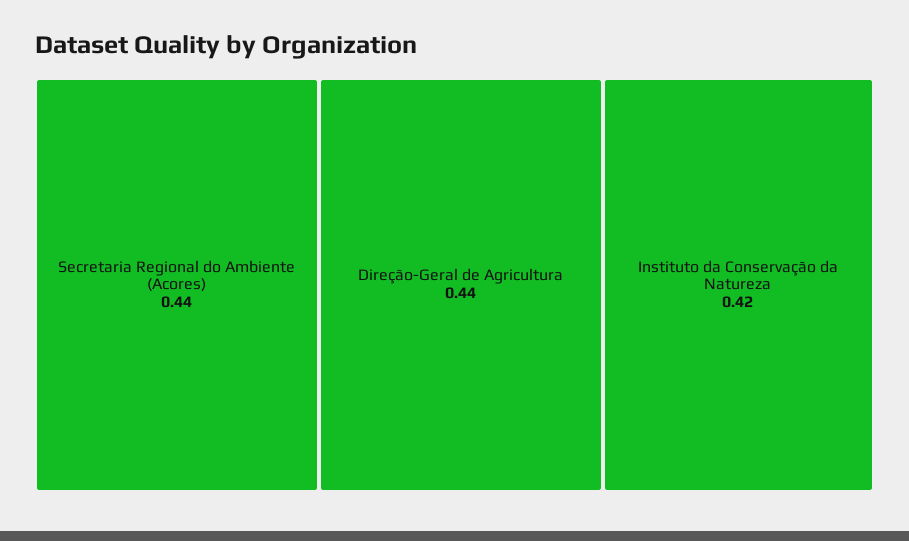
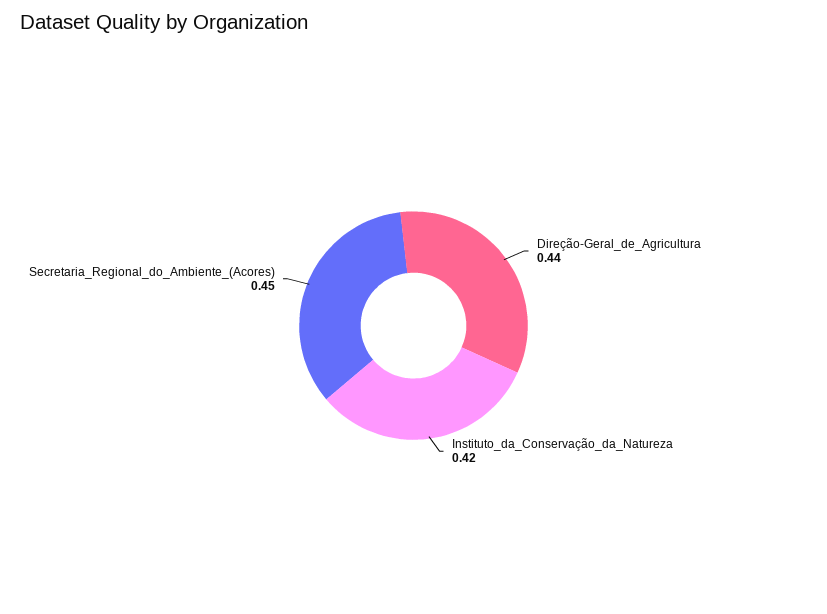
  {
-   "Secretaria Regional do Ambiente (Acores)": 0.44,
+   "Secretaria Regional do Ambiente (Acores)": 0.45,
    "Direção-Geral de Agricultura": 0.44,
    "Instituto da Conservação da Natureza": 0.42
  }

